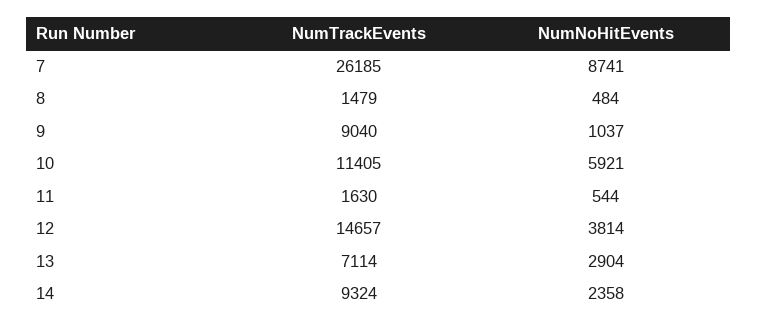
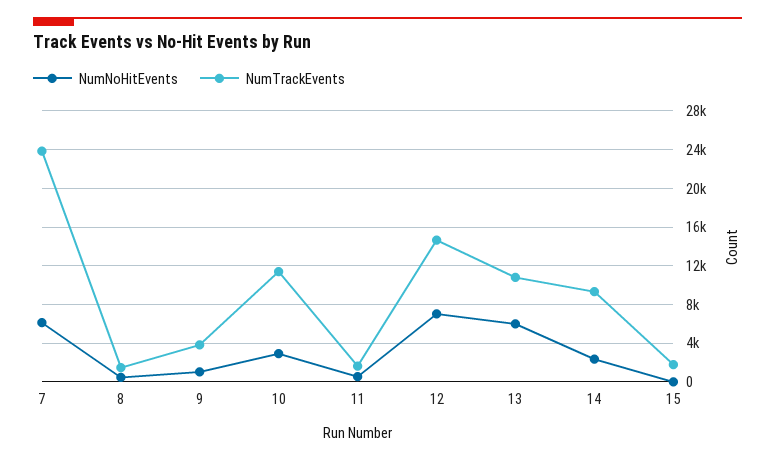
  {
    "NumTrackEvents": {
-     "7": 26185,
+     "7": 24000,
      "8": 1479,
-     "9": 9040,
+     "9": 4000,
      "10": 11405,
      "11": 1630,
      "12": 14657,
-     "13": 7114,
+     "13": 11000,
-     "14": 9324
+     "14": 9324,
+     "15": 2000
    },
    "NumNoHitEvents": {
-     "7": 8741,
+     "7": 6000,
      "8": 484,
      "9": 1037,
-     "10": 5921,
+     "10": 3000,
      "11": 544,
-     "12": 3814,
+     "12": 7000,
-     "13": 2904,
+     "13": 6000,
-     "14": 2358
+     "14": 2358,
+     "15": 0
    }
  }

